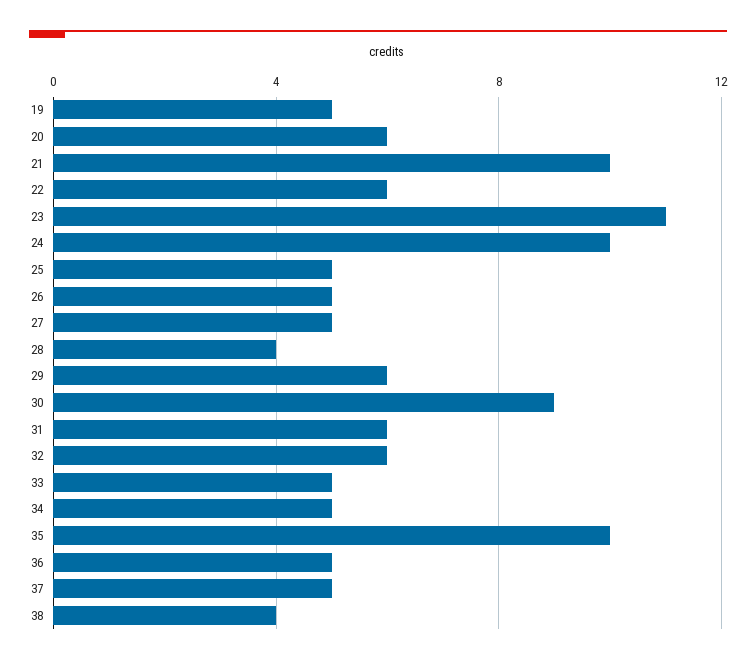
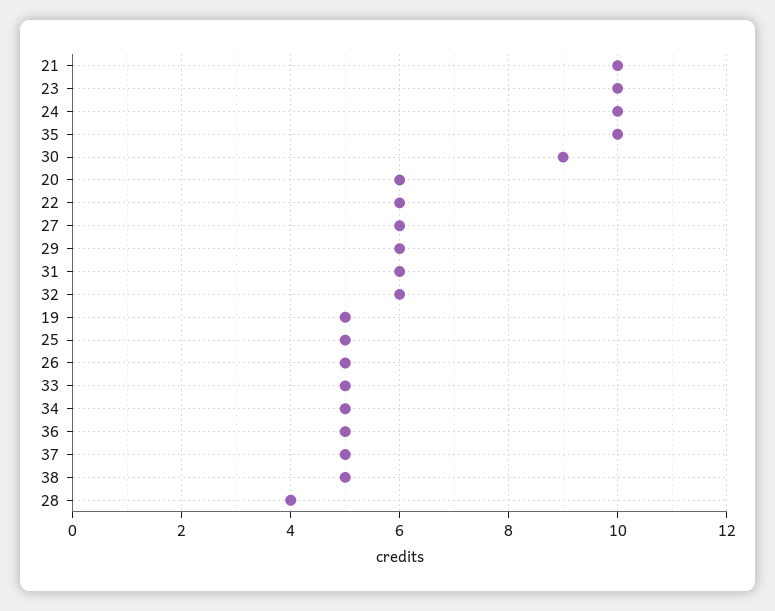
  {
    "19": 5,
    "20": 6,
    "21": 10,
    "22": 6,
-   "23": 11,
+   "23": 10,
    "24": 10,
    "25": 5,
    "26": 5,
-   "27": 5,
+   "27": 6,
    "28": 4,
    "29": 6,
    "30": 9,
    "31": 6,
    "32": 6,
    "33": 5,
    "34": 5,
    "35": 10,
    "36": 5,
    "37": 5,
-   "38": 4
+   "38": 5
  }

